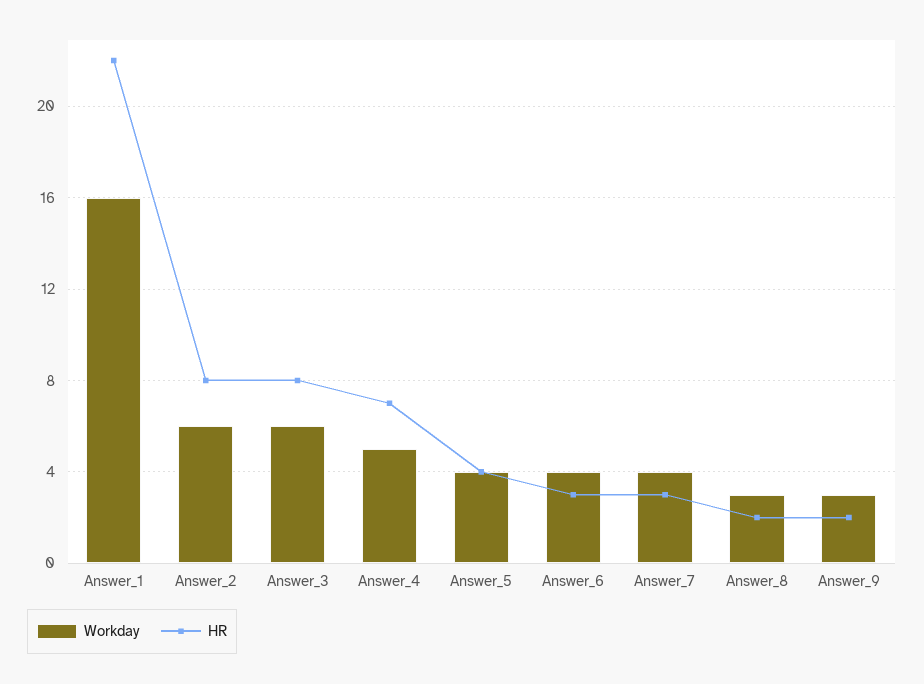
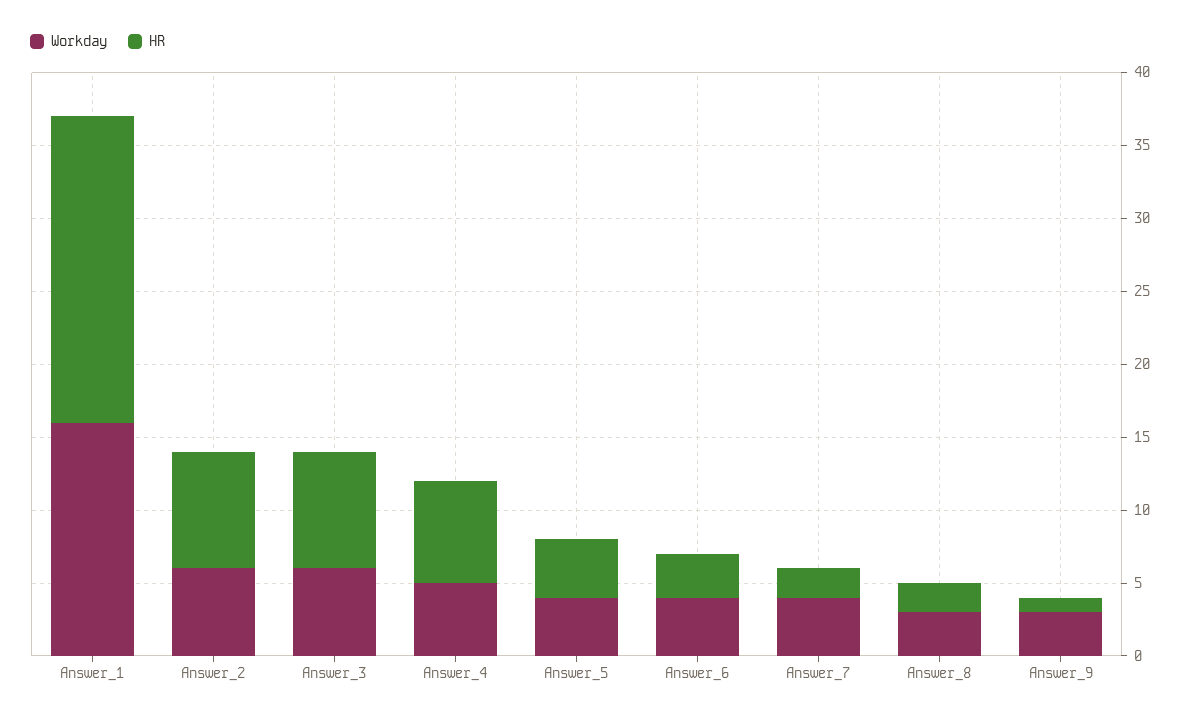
  {
    "Workday": {
      "Answer_1": 16,
      "Answer_2": 6,
      "Answer_3": 6,
      "Answer_4": 5,
      "Answer_5": 4,
      "Answer_6": 4,
      "Answer_7": 4,
      "Answer_8": 3,
      "Answer_9": 3
    },
    "HR": {
-     "Answer_1": 22,
+     "Answer_1": 21,
      "Answer_2": 8,
      "Answer_3": 8,
      "Answer_4": 7,
      "Answer_5": 4,
      "Answer_6": 3,
-     "Answer_7": 3,
+     "Answer_7": 2,
      "Answer_8": 2,
-     "Answer_9": 2
+     "Answer_9": 1
    }
  }

